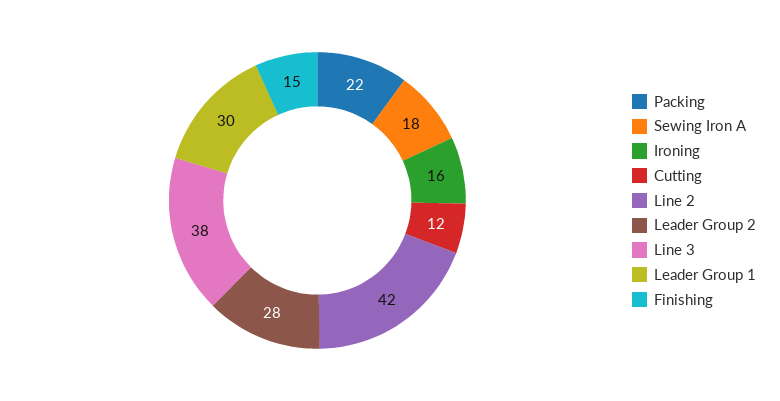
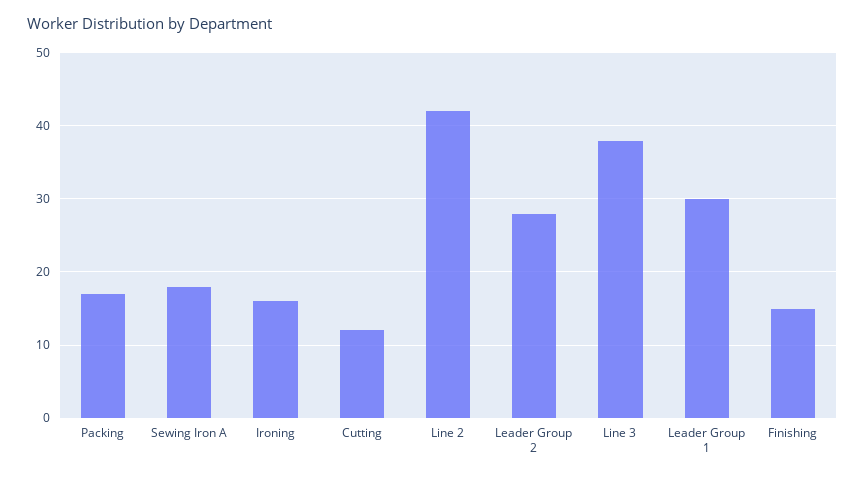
  {
-   "Packing": 22,
+   "Packing": 17,
    "Sewing Iron A": 18,
    "Ironing": 16,
    "Cutting": 12,
    "Line 2": 42,
    "Leader Group 2": 28,
    "Line 3": 38,
    "Leader Group 1": 30,
    "Finishing": 15
  }

